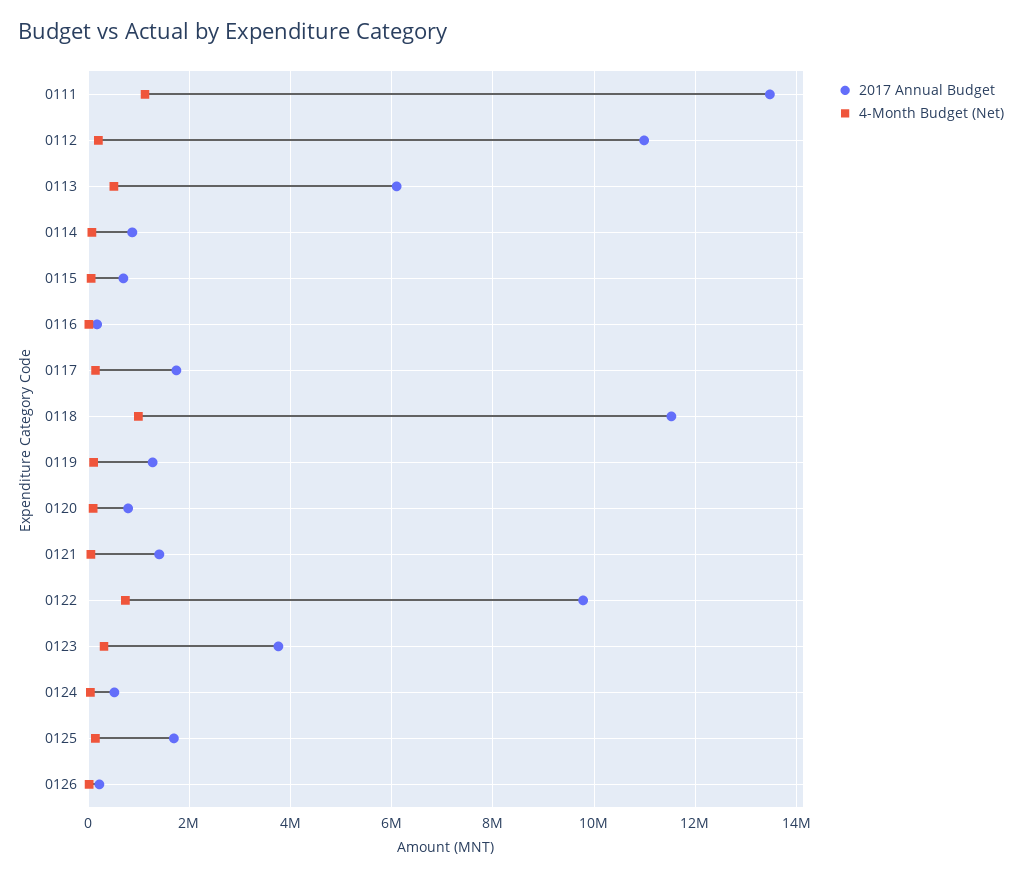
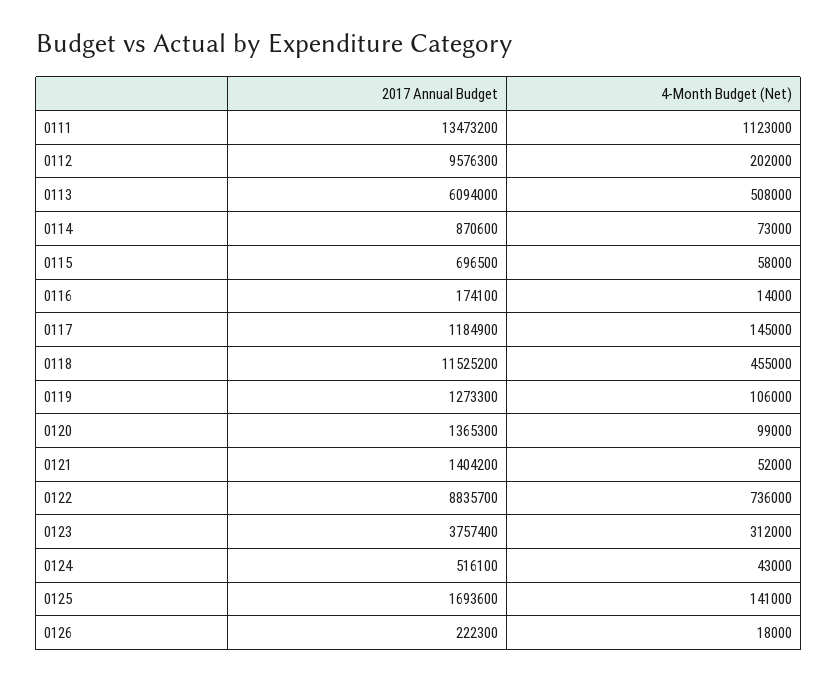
  {
    "2017 Annual Budget": {
      "0111": 13473200,
-     "0112": 11000000,
+     "0112": 9576300,
      "0113": 6094000,
      "0114": 870600,
      "0115": 696500,
      "0116": 174100,
-     "0117": 1800000,
+     "0117": 1184900,
      "0118": 11525200,
      "0119": 1273300,
-     "0120": 800000,
+     "0120": 1365300,
      "0121": 1404200,
-     "0122": 9800000,
+     "0122": 8835700,
      "0123": 3757400,
      "0124": 516100,
      "0125": 1693600,
      "0126": 222300
    },
    "4-Month Budget (Net)": {
      "0111": 1123000,
      "0112": 202000,
      "0113": 508000,
      "0114": 73000,
      "0115": 58000,
      "0116": 14000,
      "0117": 145000,
-     "0118": 1000000,
+     "0118": 455000,
      "0119": 106000,
      "0120": 99000,
      "0121": 52000,
      "0122": 736000,
      "0123": 312000,
      "0124": 43000,
      "0125": 141000,
      "0126": 18000
    }
  }

